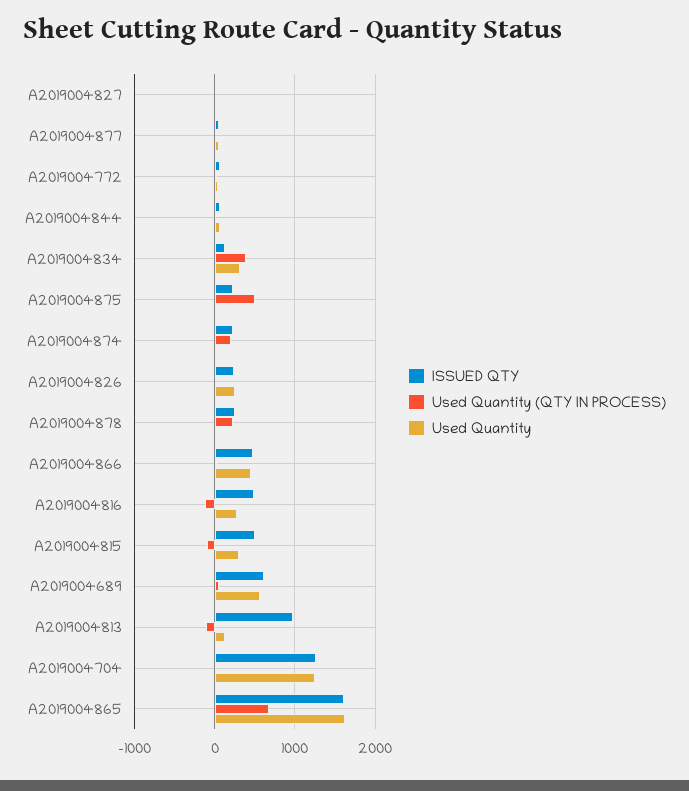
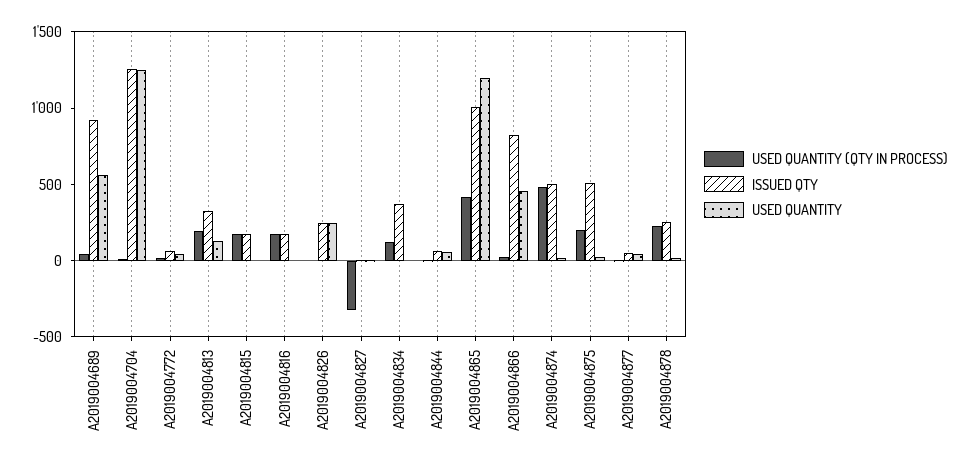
  {
    "ISSUED QTY": {
      "A2019004827": 0,
      "A2019004877": 0,
      "A2019004772": 100,
      "A2019004844": 100,
-     "A2019004834": 100,
+     "A2019004834": 400,
-     "A2019004875": 200,
+     "A2019004875": 500,
-     "A2019004874": 200,
+     "A2019004874": 500,
      "A2019004826": 200,
      "A2019004878": 300,
-     "A2019004866": 500,
+     "A2019004866": 800,
-     "A2019004816": 500,
+     "A2019004816": 200,
-     "A2019004815": 500,
+     "A2019004815": 200,
-     "A2019004689": 600,
+     "A2019004689": 900,
-     "A2019004813": 1000,
+     "A2019004813": 300,
      "A2019004704": 1300,
-     "A2019004865": 1600
+     "A2019004865": 1000
    },
    "Used Quantity (QTY IN PROCESS)": {
-     "A2019004827": 0,
+     "A2019004827": -300,
      "A2019004877": 0,
      "A2019004772": 0,
      "A2019004844": 0,
-     "A2019004834": 400,
+     "A2019004834": 100,
-     "A2019004875": 500,
+     "A2019004875": 200,
-     "A2019004874": 200,
+     "A2019004874": 500,
      "A2019004826": 0,
      "A2019004878": 200,
      "A2019004866": 0,
-     "A2019004816": -100,
+     "A2019004816": 200,
-     "A2019004815": -100,
+     "A2019004815": 200,
      "A2019004689": 0,
-     "A2019004813": -100,
+     "A2019004813": 200,
      "A2019004704": 0,
-     "A2019004865": 700
+     "A2019004865": 400
    },
    "Used Quantity": {
      "A2019004827": 0,
      "A2019004877": 0,
      "A2019004772": 0,
      "A2019004844": 100,
-     "A2019004834": 300,
+     "A2019004834": 0,
      "A2019004875": 0,
      "A2019004874": 0,
      "A2019004826": 200,
      "A2019004878": 0,
      "A2019004866": 500,
-     "A2019004816": 300,
+     "A2019004816": 0,
-     "A2019004815": 300,
+     "A2019004815": 0,
      "A2019004689": 600,
      "A2019004813": 100,
      "A2019004704": 1200,
-     "A2019004865": 1600
+     "A2019004865": 1200
    }
  }

